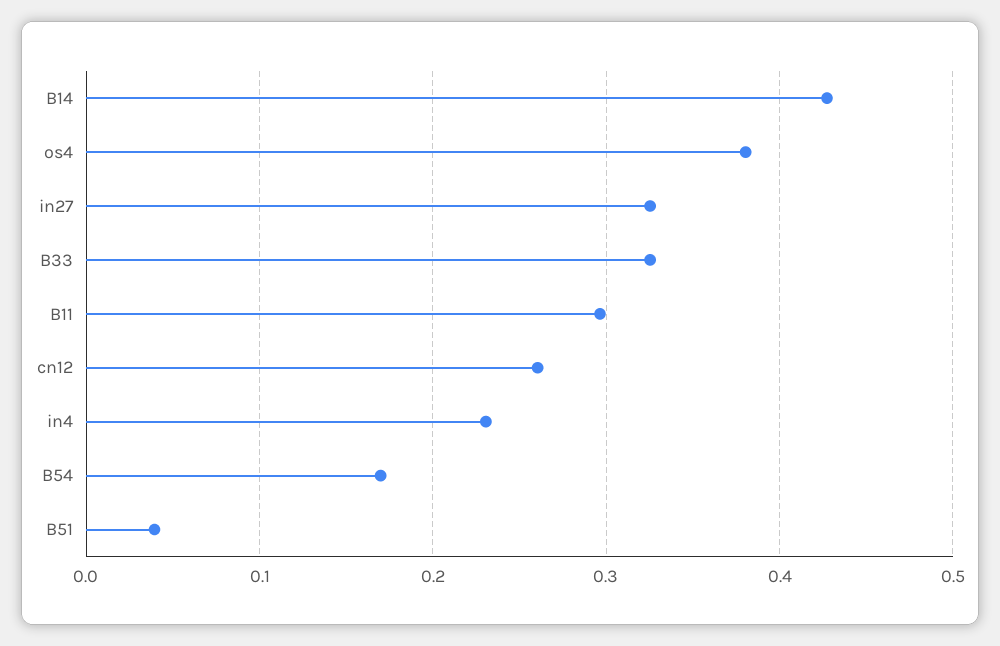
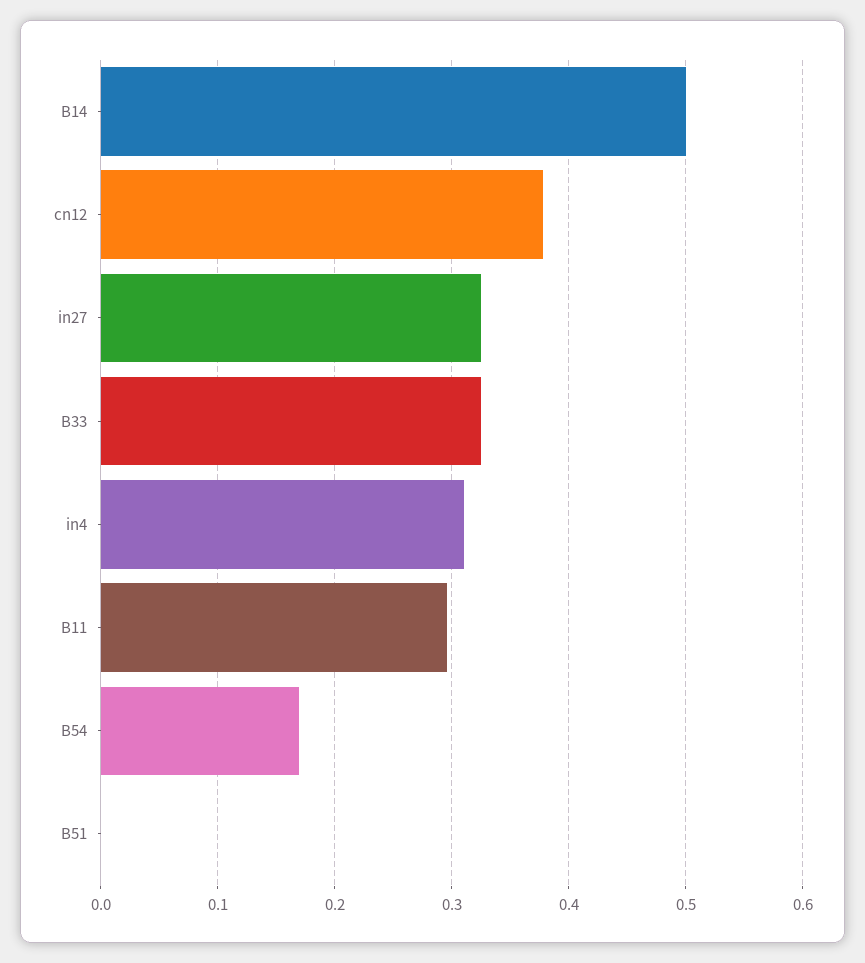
  {
-   "B14": 0.43,
+   "B14": 0.5,
-   "os4": 0.38,
    "in27": 0.33,
    "B33": 0.33,
    "B11": 0.3,
-   "cn12": 0.26,
+   "cn12": 0.38,
-   "in4": 0.23,
+   "in4": 0.31,
    "B54": 0.17,
-   "B51": 0.04
+   "B51": 0
  }

